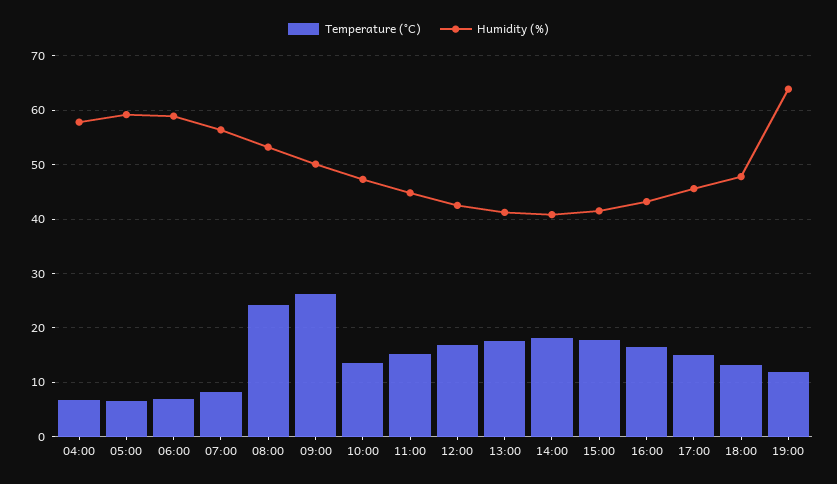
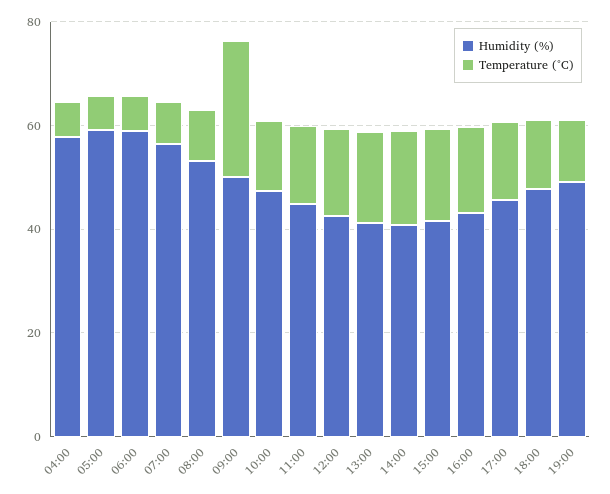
  {
    "Temperature (°C)": {
      "04:00": 6,
      "05:00": 6,
      "06:00": 6,
      "07:00": 8,
-     "08:00": 24,
+     "08:00": 10,
      "09:00": 26,
      "10:00": 14,
      "11:00": 16,
      "12:00": 16,
      "13:00": 18,
      "14:00": 18,
      "15:00": 18,
      "16:00": 16,
      "17:00": 16,
      "18:00": 14,
      "19:00": 12
    },
    "Humidity (%)": {
      "04:00": 58,
      "05:00": 60,
      "06:00": 58,
      "07:00": 56,
      "08:00": 54,
      "09:00": 50,
      "10:00": 48,
      "11:00": 44,
      "12:00": 42,
      "13:00": 42,
      "14:00": 40,
      "15:00": 42,
      "16:00": 44,
      "17:00": 46,
      "18:00": 48,
-     "19:00": 64
+     "19:00": 50
    }
  }

